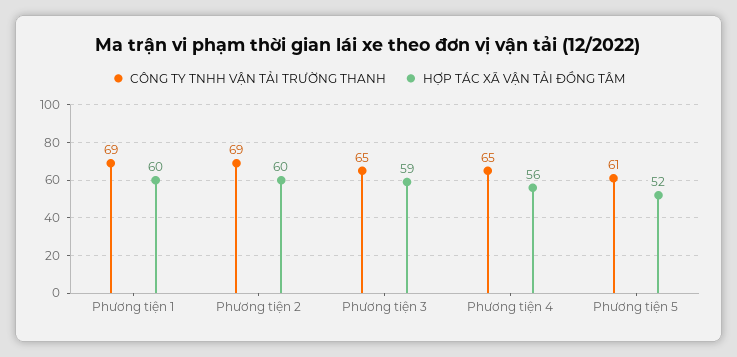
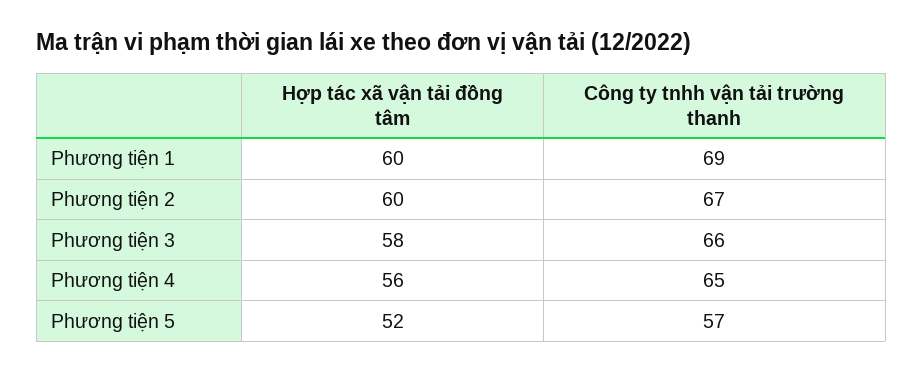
  {
    "CÔNG TY TNHH VẬN TẢI TRƯỜNG THANH": {
      "Phương tiện 1": 69,
-     "Phương tiện 2": 69,
+     "Phương tiện 2": 67,
-     "Phương tiện 3": 65,
+     "Phương tiện 3": 66,
      "Phương tiện 4": 65,
-     "Phương tiện 5": 61
+     "Phương tiện 5": 57
    },
    "HỢP TÁC XÃ VẬN TẢI ĐỒNG TÂM": {
      "Phương tiện 1": 60,
      "Phương tiện 2": 60,
-     "Phương tiện 3": 59,
+     "Phương tiện 3": 58,
      "Phương tiện 4": 56,
      "Phương tiện 5": 52
    }
  }

